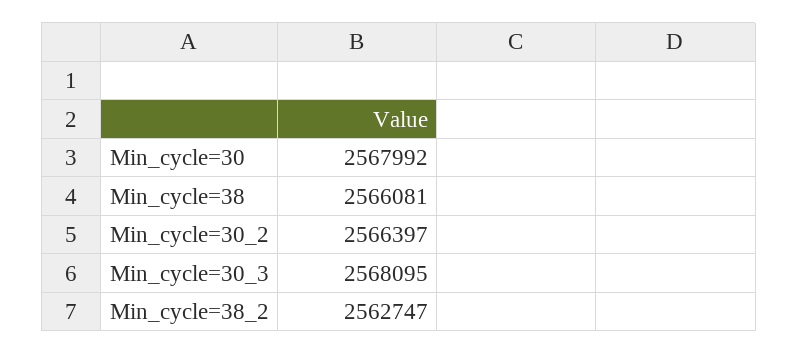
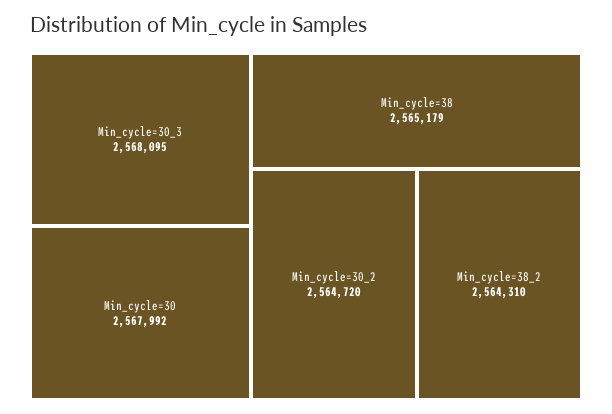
  {
    "Min_cycle=30": 2567992,
-   "Min_cycle=38": 2566081,
+   "Min_cycle=38": 2565179,
-   "Min_cycle=30_2": 2566397,
+   "Min_cycle=30_2": 2564720,
    "Min_cycle=30_3": 2568095,
-   "Min_cycle=38_2": 2562747
+   "Min_cycle=38_2": 2564310
  }

